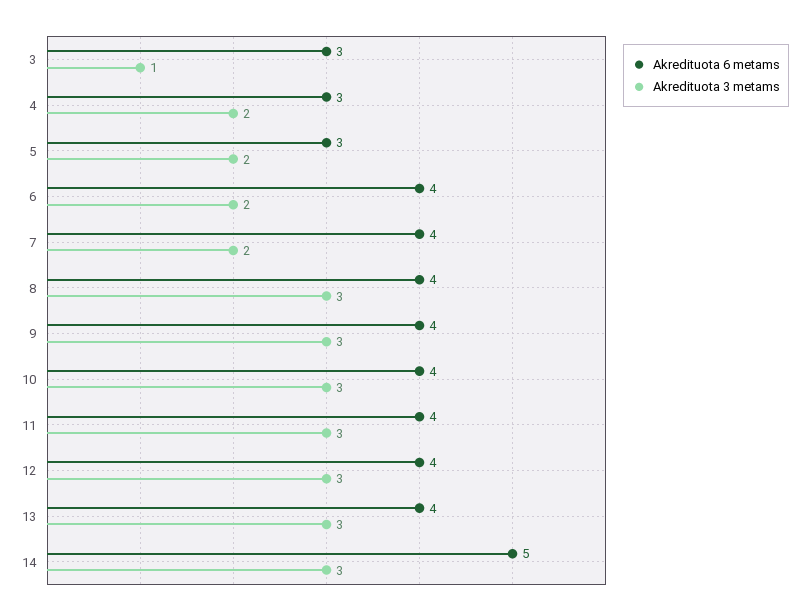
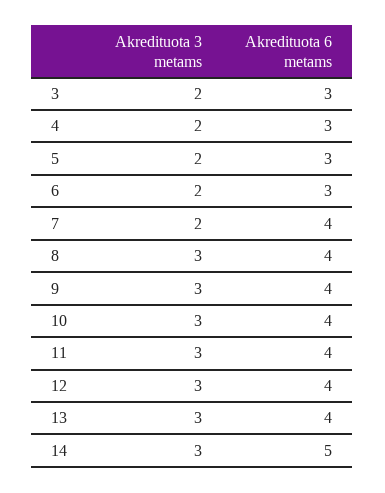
  {
    "Akredituota 6 metams": {
      "3": 3,
      "4": 3,
      "5": 3,
-     "6": 4,
+     "6": 3,
      "7": 4,
      "8": 4,
      "9": 4,
      "10": 4,
      "11": 4,
      "12": 4,
      "13": 4,
      "14": 5
    },
    "Akredituota 3 metams": {
-     "3": 1,
+     "3": 2,
      "4": 2,
      "5": 2,
      "6": 2,
      "7": 2,
      "8": 3,
      "9": 3,
      "10": 3,
      "11": 3,
      "12": 3,
      "13": 3,
      "14": 3
    }
  }

